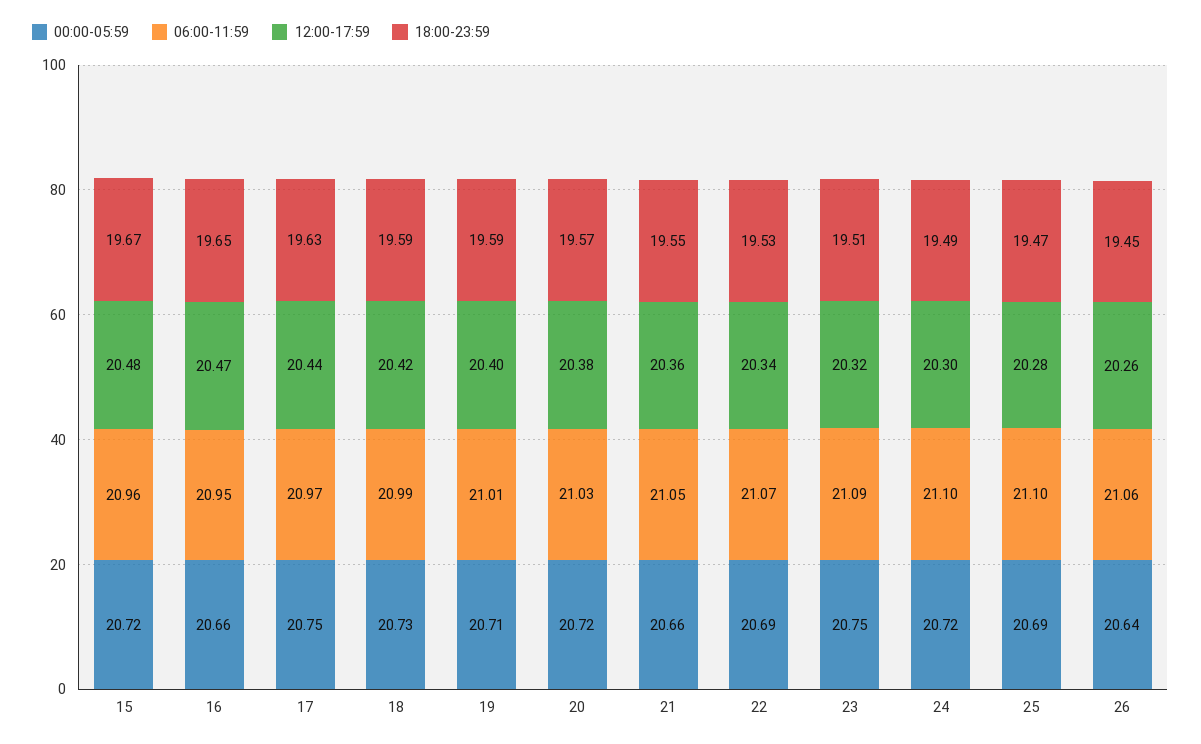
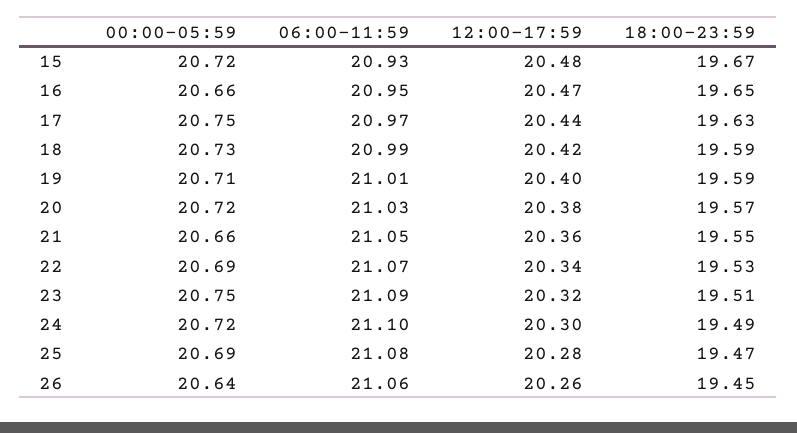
  {
    "00:00-05:59": {
      "15": 20.72,
      "16": 20.66,
      "17": 20.75,
      "18": 20.73,
      "19": 20.71,
      "20": 20.72,
      "21": 20.66,
      "22": 20.69,
      "23": 20.75,
      "24": 20.72,
      "25": 20.69,
      "26": 20.64
    },
    "06:00-11:59": {
-     "15": 20.96,
+     "15": 20.93,
      "16": 20.95,
      "17": 20.97,
      "18": 20.99,
      "19": 21.01,
      "20": 21.03,
      "21": 21.05,
      "22": 21.07,
      "23": 21.09,
      "24": 21.1,
-     "25": 21.1,
+     "25": 21.08,
      "26": 21.06
    },
    "12:00-17:59": {
      "15": 20.48,
      "16": 20.47,
      "17": 20.44,
      "18": 20.42,
      "19": 20.4,
      "20": 20.38,
      "21": 20.36,
      "22": 20.34,
      "23": 20.32,
      "24": 20.3,
      "25": 20.28,
      "26": 20.26
    },
    "18:00-23:59": {
      "15": 19.67,
      "16": 19.65,
      "17": 19.63,
      "18": 19.59,
      "19": 19.59,
      "20": 19.57,
      "21": 19.55,
      "22": 19.53,
      "23": 19.51,
      "24": 19.49,
      "25": 19.47,
      "26": 19.45
    }
  }

